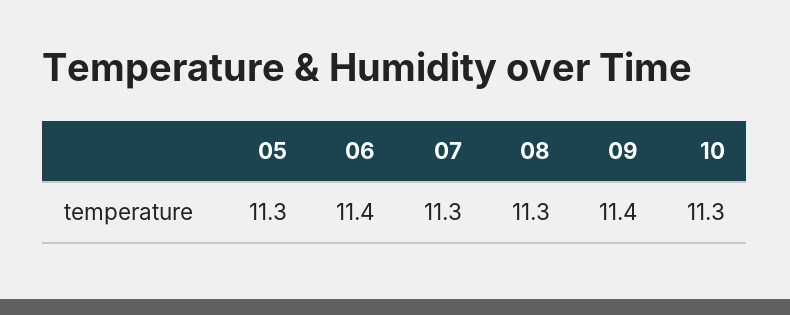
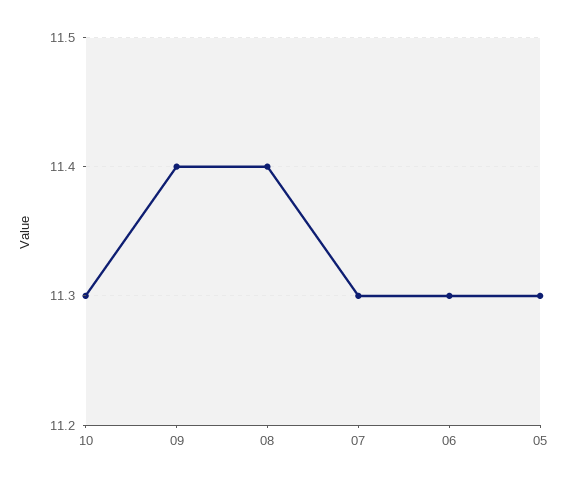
  {
    "05": 11.3,
-   "06": 11.4,
+   "06": 11.3,
    "07": 11.3,
-   "08": 11.3,
+   "08": 11.4,
    "09": 11.4,
    "10": 11.3
  }

